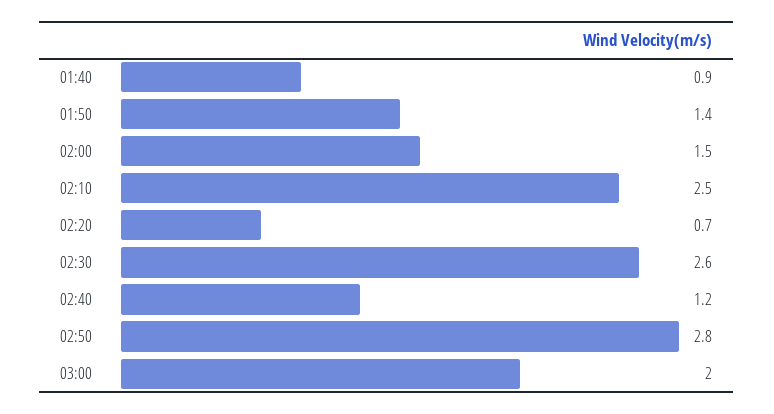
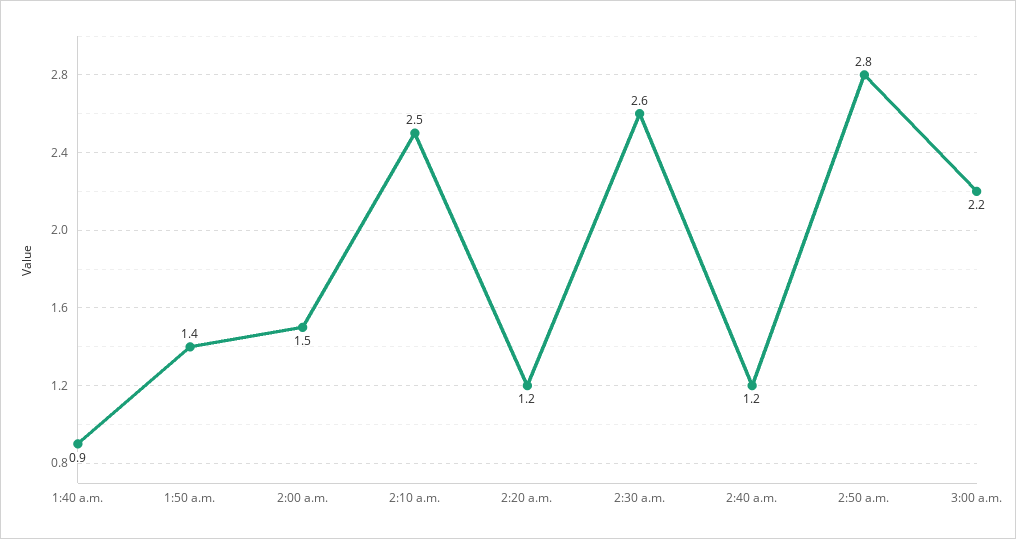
  {
    "01:40": 0.9,
    "01:50": 1.4,
    "02:00": 1.5,
    "02:10": 2.5,
-   "02:20": 0.7,
+   "02:20": 1.2,
    "02:30": 2.6,
    "02:40": 1.2,
    "02:50": 2.8,
-   "03:00": 2
+   "03:00": 2.2
  }

